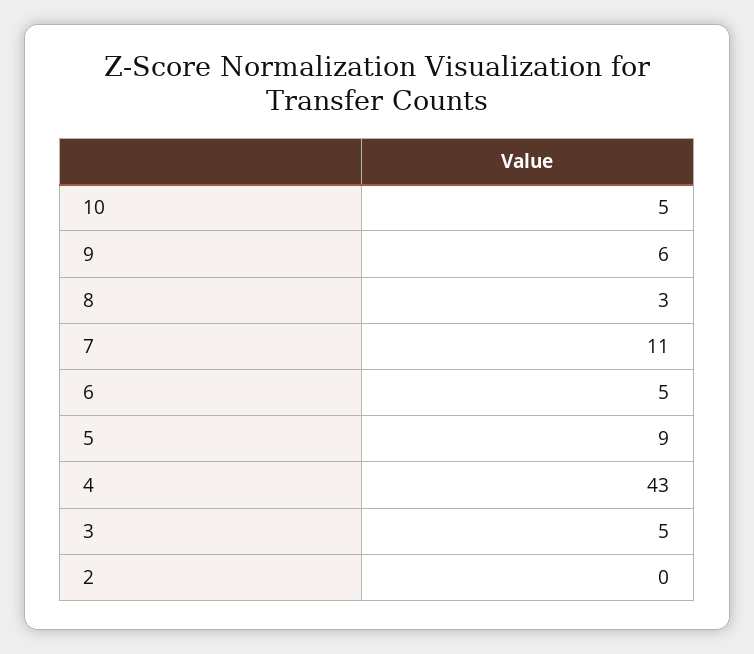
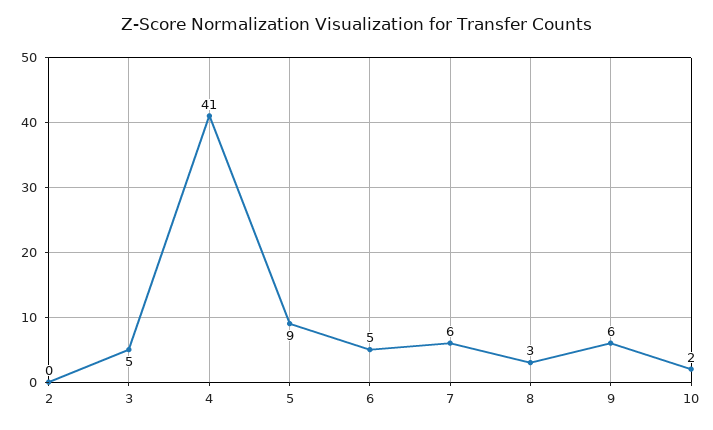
  {
-   "10": 5,
+   "10": 2,
    "9": 6,
    "8": 3,
-   "7": 11,
+   "7": 6,
    "6": 5,
    "5": 9,
-   "4": 43,
+   "4": 41,
    "3": 5,
    "2": 0
  }

